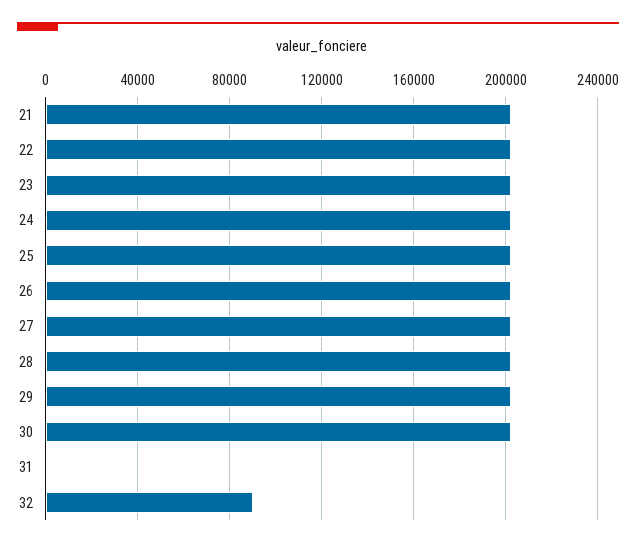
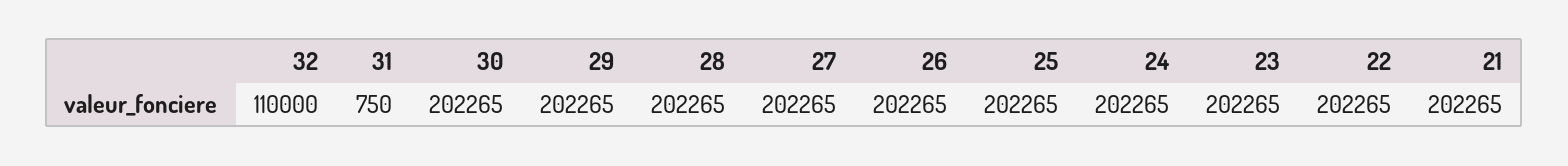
  {
    "21": 202265,
    "22": 202265,
    "23": 202265,
    "24": 202265,
    "25": 202265,
    "26": 202265,
    "27": 202265,
    "28": 202265,
    "29": 202265,
    "30": 202265,
    "31": 750,
-   "32": 90000
+   "32": 110000
  }

